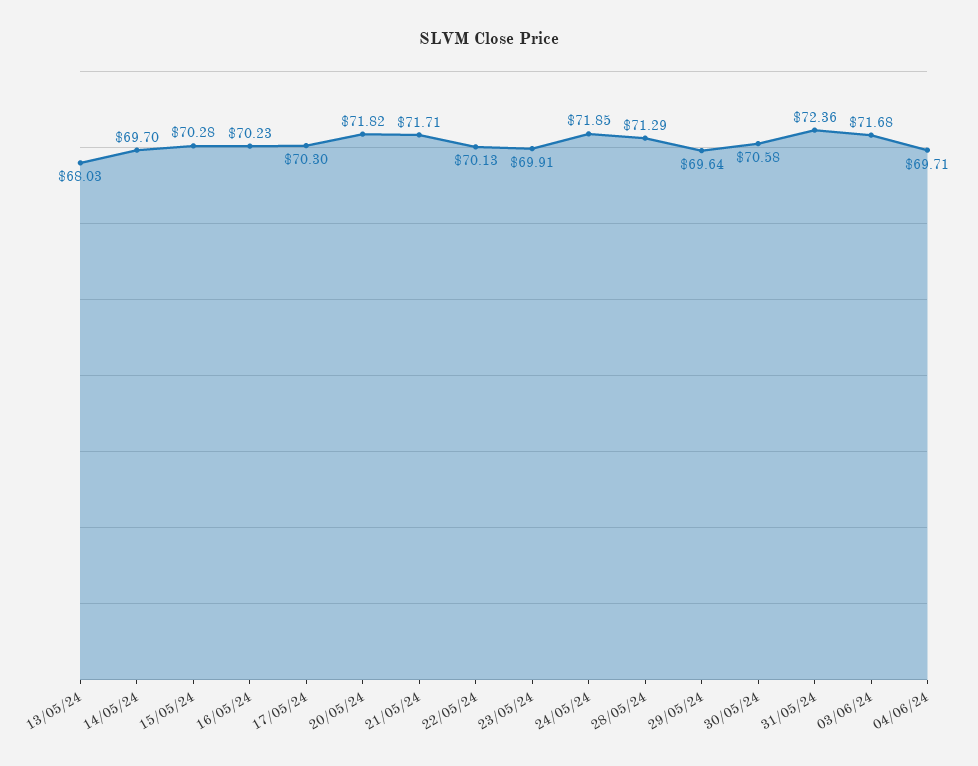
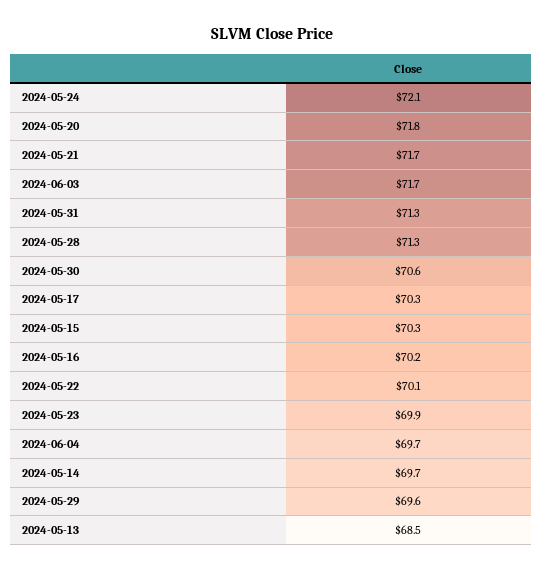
  {
-   "13/05/24": 68.03,
+   "13/05/24": 68.5,
    "14/05/24": 69.7,
    "15/05/24": 70.28,
    "16/05/24": 70.23,
    "17/05/24": 70.3,
    "20/05/24": 71.82,
    "21/05/24": 71.71,
    "22/05/24": 70.13,
    "23/05/24": 69.91,
-   "24/05/24": 71.85,
+   "24/05/24": 72.1,
    "28/05/24": 71.29,
    "29/05/24": 69.64,
    "30/05/24": 70.58,
-   "31/05/24": 72.36,
+   "31/05/24": 71.3,
    "03/06/24": 71.68,
    "04/06/24": 69.71
  }

